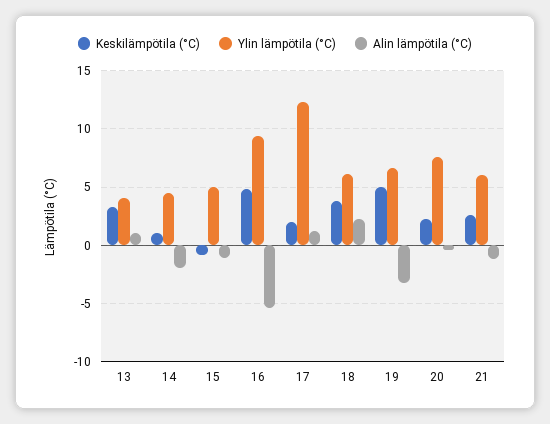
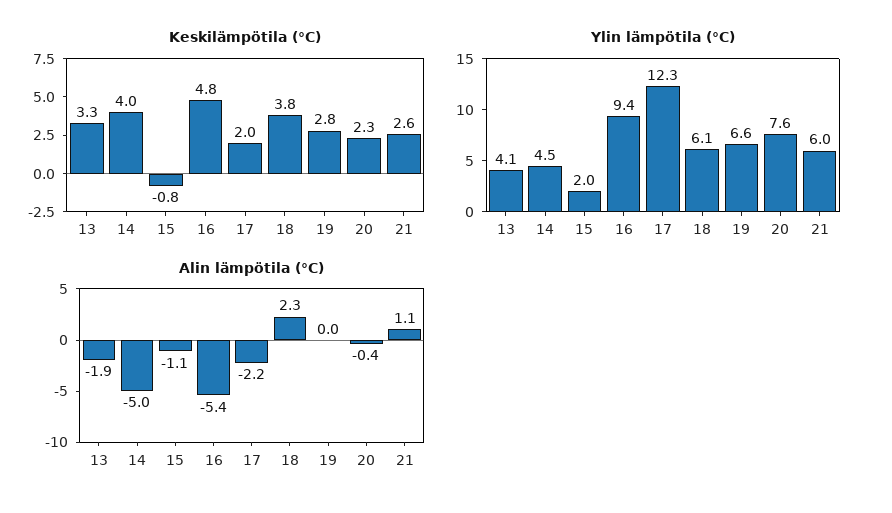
  {
    "Keskilämpötila (°C)": {
      "13": 3.3,
-     "14": 1,
+     "14": 4,
      "15": -0.8,
      "16": 4.8,
      "17": 2,
      "18": 3.8,
-     "19": 5,
+     "19": 2.8,
      "20": 2.3,
      "21": 2.6
    },
    "Ylin lämpötila (°C)": {
      "13": 4.1,
      "14": 4.5,
-     "15": 5,
+     "15": 2,
      "16": 9.4,
      "17": 12.3,
      "18": 6.1,
      "19": 6.6,
      "20": 7.6,
      "21": 6
    },
    "Alin lämpötila (°C)": {
-     "13": 1,
+     "13": -1.9,
-     "14": -2,
+     "14": -5,
      "15": -1.1,
      "16": -5.4,
-     "17": 1,
+     "17": -2.2,
      "18": 2.3,
-     "19": -3,
+     "19": 0,
      "20": -0.4,
-     "21": -1
+     "21": 1.1
    }
  }

